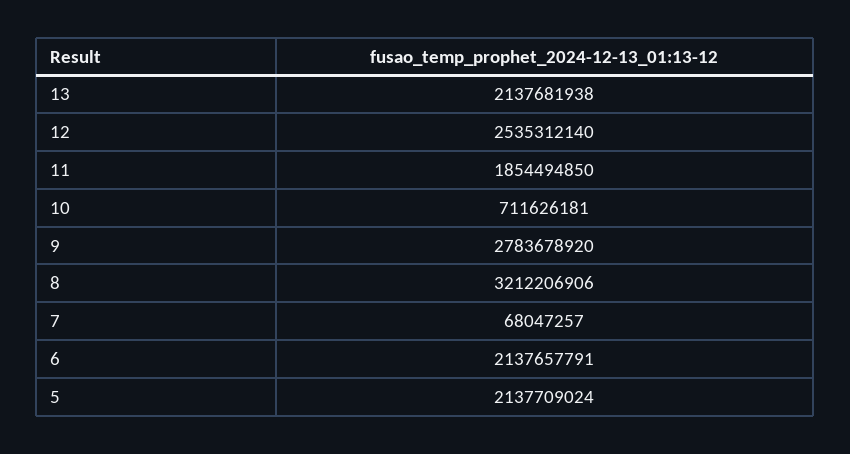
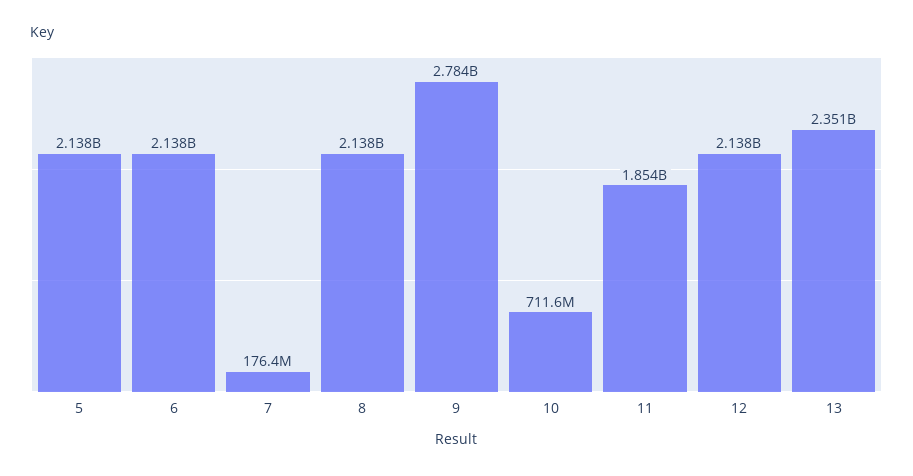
  {
-   "13": 2137681938,
+   "13": 2351000000,
-   "12": 2535312140,
+   "12": 2138000000,
    "11": 1854494850,
    "10": 711626181,
    "9": 2783678920,
-   "8": 3212206906,
+   "8": 2138000000,
-   "7": 68047257,
+   "7": 176400000,
    "6": 2137657791,
    "5": 2137709024
  }

